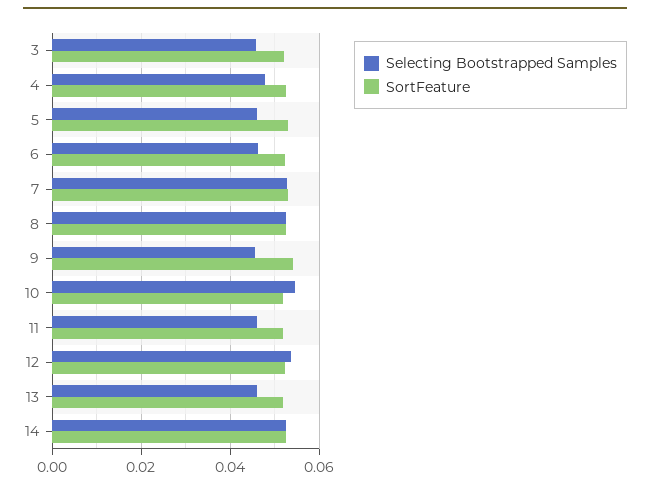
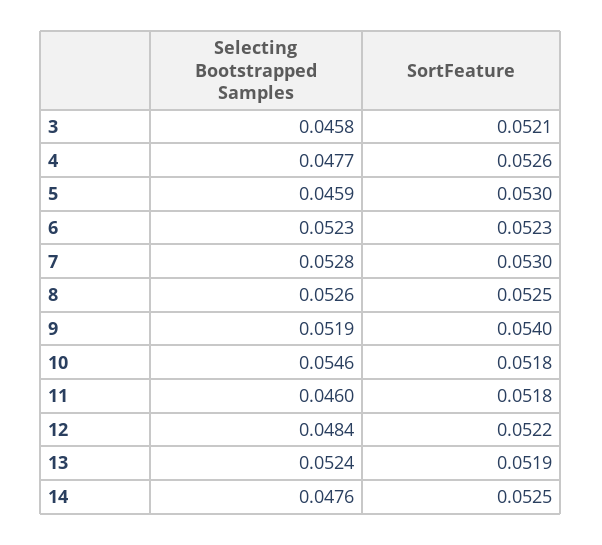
  {
    "Selecting Bootstrapped Samples": {
      "3": 0.0458,
      "4": 0.0477,
      "5": 0.0459,
-     "6": 0.046,
+     "6": 0.0523,
      "7": 0.0528,
      "8": 0.0526,
-     "9": 0.046,
+     "9": 0.0519,
      "10": 0.0546,
      "11": 0.046,
-     "12": 0.054,
+     "12": 0.0484,
-     "13": 0.046,
+     "13": 0.0524,
-     "14": 0.052
+     "14": 0.0476
    },
    "SortFeature": {
      "3": 0.0521,
      "4": 0.0526,
      "5": 0.053,
      "6": 0.0523,
      "7": 0.053,
      "8": 0.0525,
      "9": 0.054,
      "10": 0.0518,
      "11": 0.0518,
      "12": 0.0522,
      "13": 0.0519,
      "14": 0.0525
    }
  }

